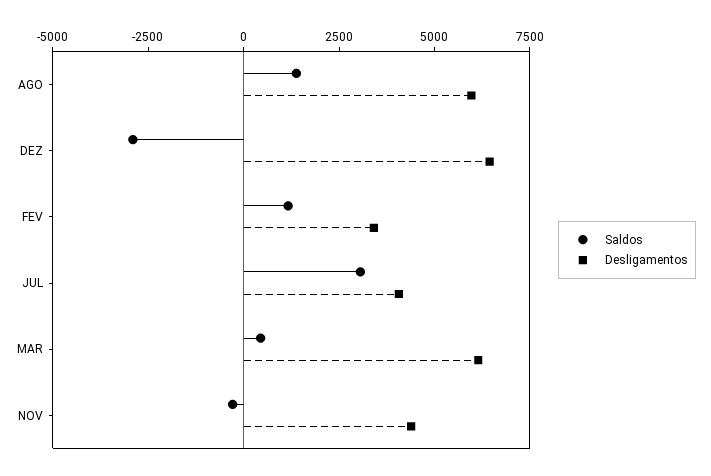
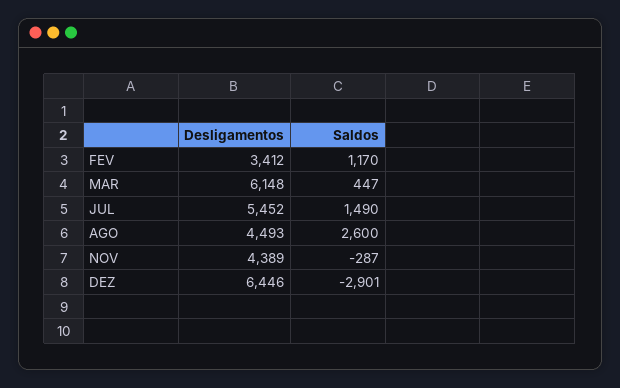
  {
    "Saldos": {
-     "AGO": 1500,
+     "AGO": 2600,
      "DEZ": -2901,
      "FEV": 1170,
-     "JUL": 3000,
+     "JUL": 1490,
      "MAR": 447,
      "NOV": -287
    },
    "Desligamentos": {
-     "AGO": 6000,
+     "AGO": 4493,
      "DEZ": 6446,
      "FEV": 3412,
-     "JUL": 4000,
+     "JUL": 5452,
      "MAR": 6148,
      "NOV": 4389
    }
  }

